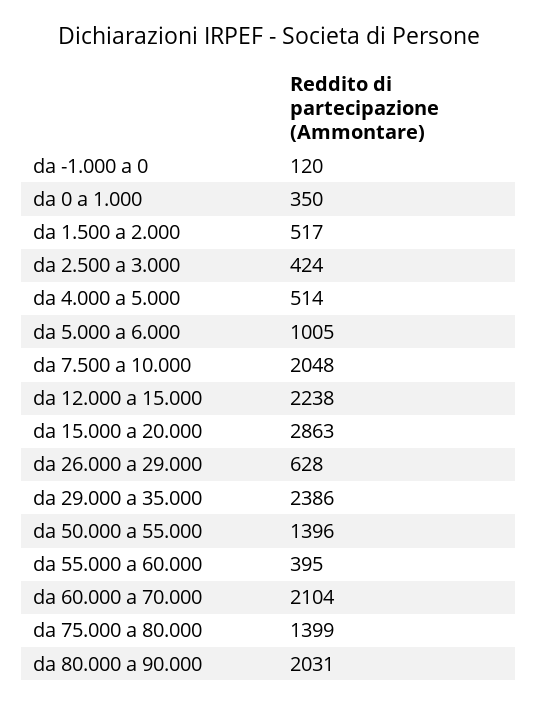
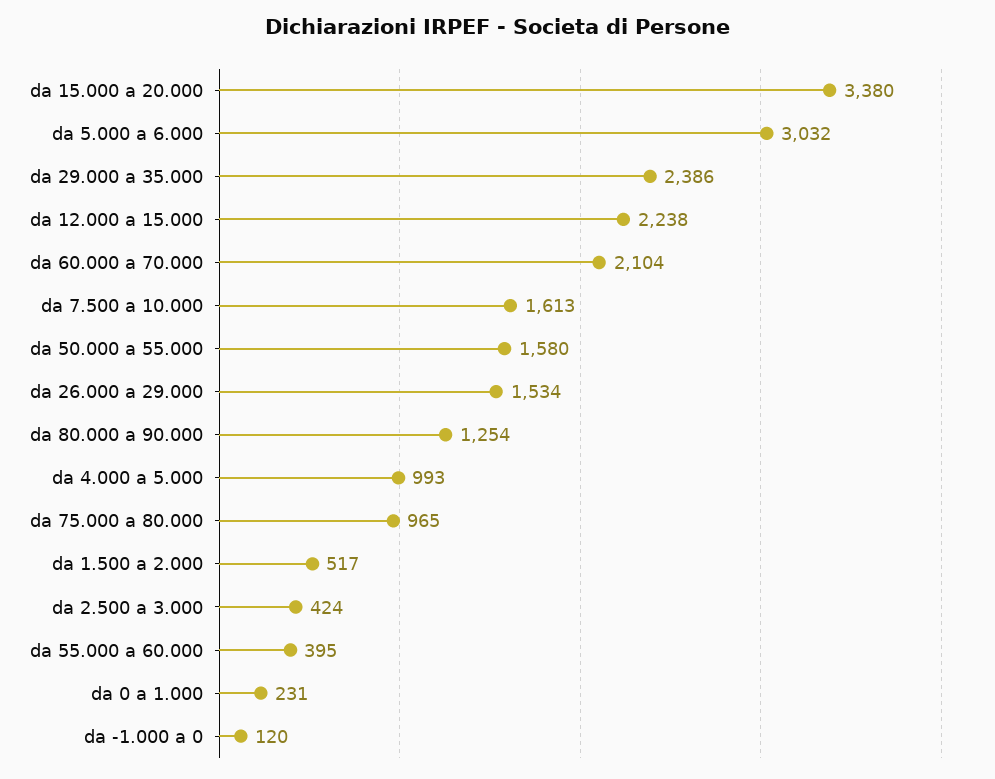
  {
    "da -1.000 a 0": 120,
-   "da 0 a 1.000": 350,
+   "da 0 a 1.000": 231,
    "da 1.500 a 2.000": 517,
    "da 2.500 a 3.000": 424,
-   "da 4.000 a 5.000": 514,
+   "da 4.000 a 5.000": 993,
-   "da 5.000 a 6.000": 1005,
+   "da 5.000 a 6.000": 3032,
-   "da 7.500 a 10.000": 2048,
+   "da 7.500 a 10.000": 1613,
    "da 12.000 a 15.000": 2238,
-   "da 15.000 a 20.000": 2863,
+   "da 15.000 a 20.000": 3380,
-   "da 26.000 a 29.000": 628,
+   "da 26.000 a 29.000": 1534,
    "da 29.000 a 35.000": 2386,
-   "da 50.000 a 55.000": 1396,
+   "da 50.000 a 55.000": 1580,
    "da 55.000 a 60.000": 395,
    "da 60.000 a 70.000": 2104,
-   "da 75.000 a 80.000": 1399,
+   "da 75.000 a 80.000": 965,
-   "da 80.000 a 90.000": 2031
+   "da 80.000 a 90.000": 1254
  }

